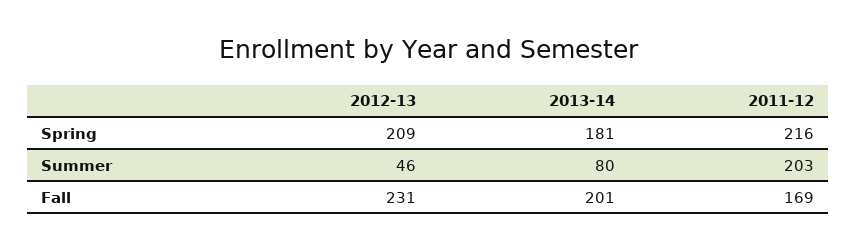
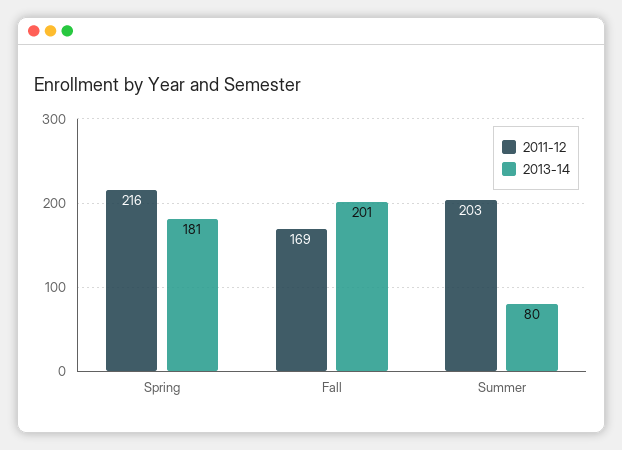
  {
-   "2012-13": {
-     "Spring": 209,
-     "Summer": 46,
-     "Fall": 231
-   },
    "2013-14": {
      "Spring": 181,
      "Summer": 80,
      "Fall": 201
    },
    "2011-12": {
      "Spring": 216,
      "Summer": 203,
      "Fall": 169
    }
  }

